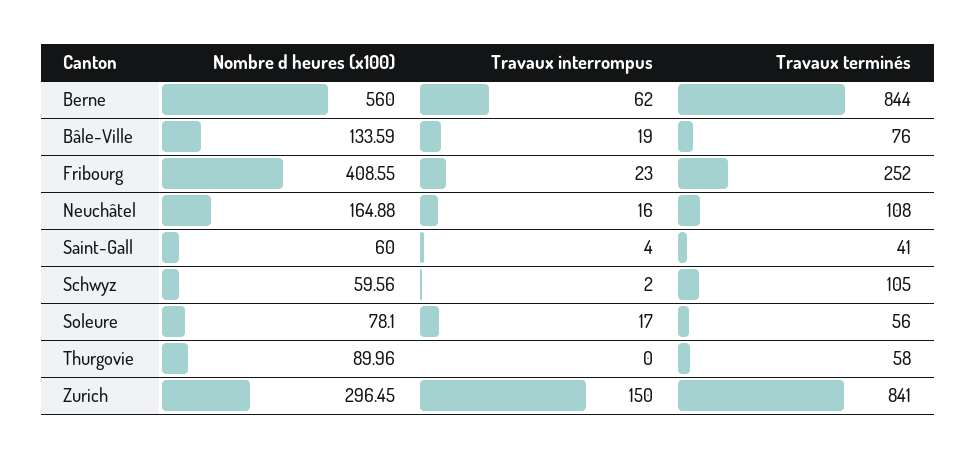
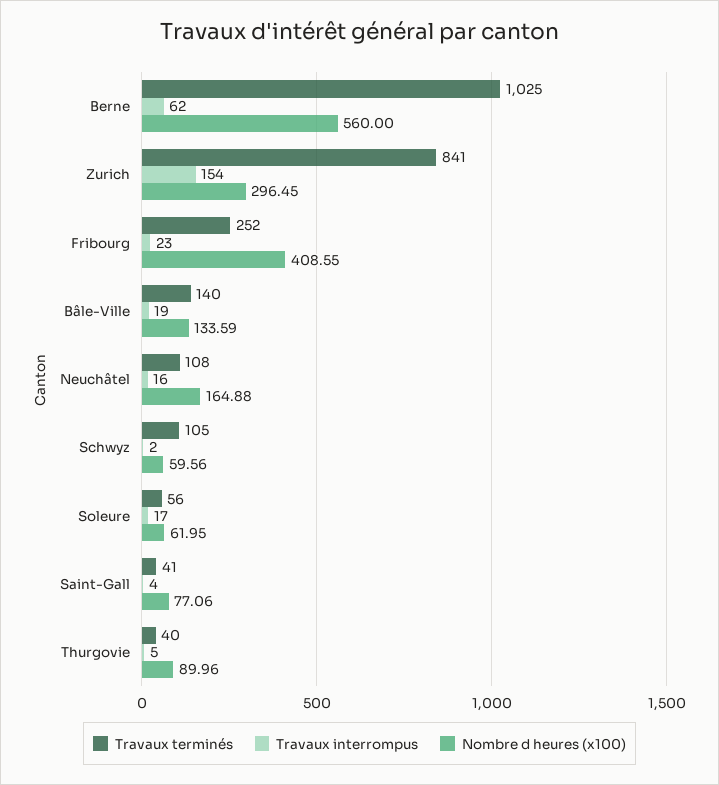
  {
    "Nombre d heures (x100)": {
      "Berne": 560,
      "Bâle-Ville": 133.59,
      "Fribourg": 408.55,
      "Neuchâtel": 164.88,
-     "Saint-Gall": 60,
+     "Saint-Gall": 77.06,
      "Schwyz": 59.56,
-     "Soleure": 78.1,
+     "Soleure": 61.95,
      "Thurgovie": 89.96,
      "Zurich": 296.45
    },
    "Travaux interrompus": {
      "Berne": 62,
      "Bâle-Ville": 19,
      "Fribourg": 23,
      "Neuchâtel": 16,
      "Saint-Gall": 4,
      "Schwyz": 2,
      "Soleure": 17,
-     "Thurgovie": 0,
+     "Thurgovie": 5,
-     "Zurich": 150
+     "Zurich": 154
    },
    "Travaux terminés": {
-     "Berne": 844,
+     "Berne": 1025,
-     "Bâle-Ville": 76,
+     "Bâle-Ville": 140,
      "Fribourg": 252,
      "Neuchâtel": 108,
      "Saint-Gall": 41,
      "Schwyz": 105,
      "Soleure": 56,
-     "Thurgovie": 58,
+     "Thurgovie": 40,
      "Zurich": 841
    }
  }

